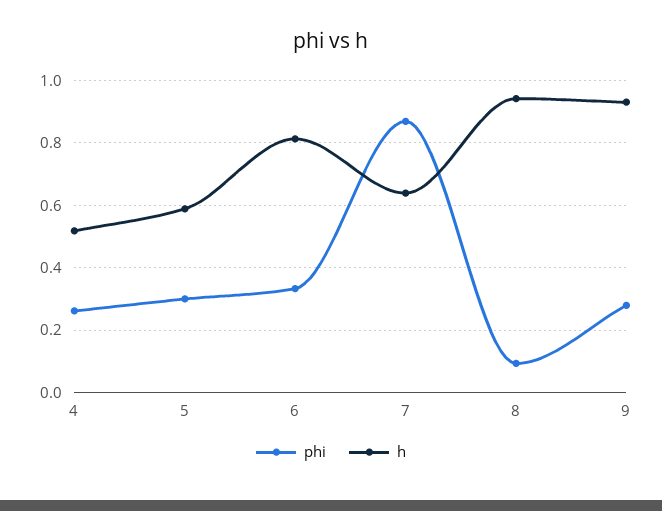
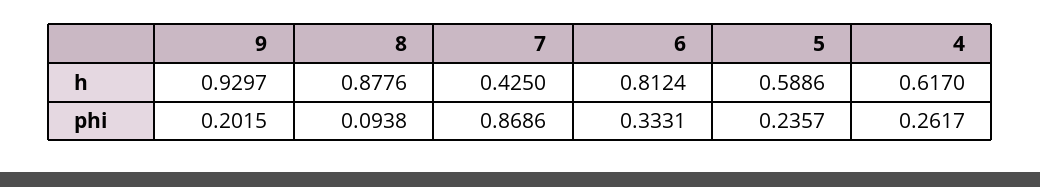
  {
    "phi": {
      "4": 0.2617,
-     "5": 0.3,
+     "5": 0.2357,
      "6": 0.3331,
      "7": 0.8686,
      "8": 0.0938,
-     "9": 0.28
+     "9": 0.2015
    },
    "h": {
-     "4": 0.52,
+     "4": 0.617,
      "5": 0.5886,
      "6": 0.8124,
-     "7": 0.64,
+     "7": 0.425,
-     "8": 0.94,
+     "8": 0.8776,
      "9": 0.9297
    }
  }

